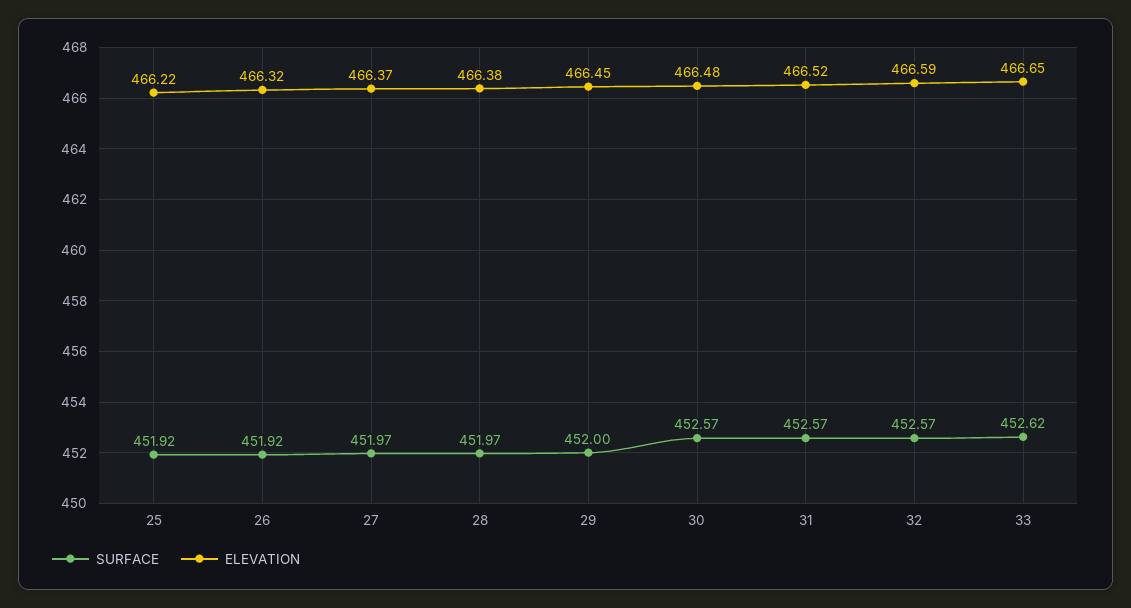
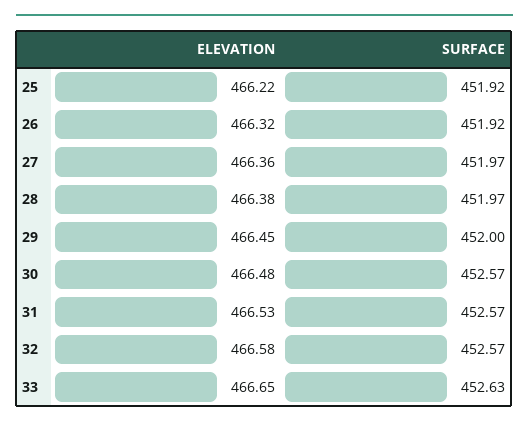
  {
    "SURFACE": {
      "25": 451.92,
      "26": 451.92,
      "27": 451.97,
      "28": 451.97,
      "29": 452,
      "30": 452.57,
      "31": 452.57,
      "32": 452.57,
-     "33": 452.62
+     "33": 452.63
    },
    "ELEVATION": {
      "25": 466.22,
      "26": 466.32,
-     "27": 466.37,
+     "27": 466.36,
      "28": 466.38,
      "29": 466.45,
      "30": 466.48,
-     "31": 466.52,
+     "31": 466.53,
-     "32": 466.59,
+     "32": 466.58,
      "33": 466.65
    }
  }

